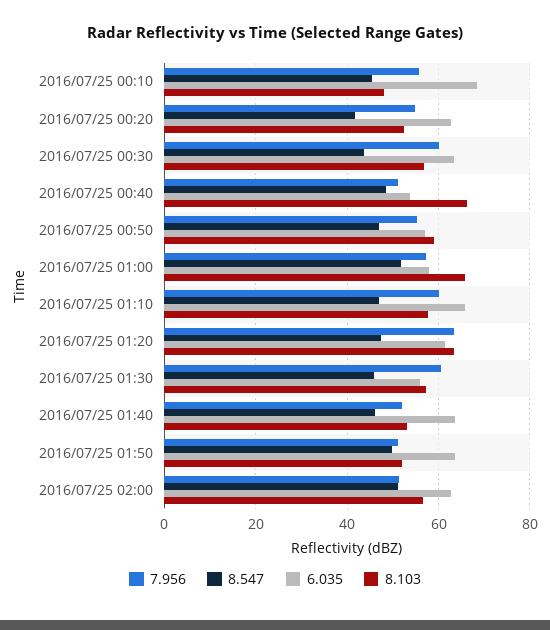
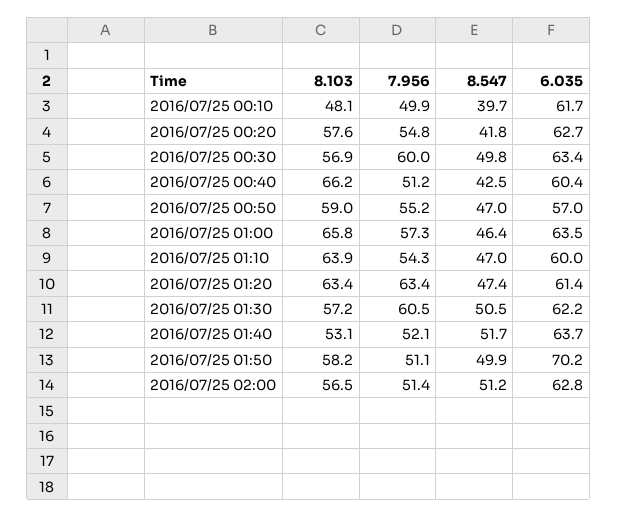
  {
    "7.956": {
-     "2016/07/25 00:10": 56,
+     "2016/07/25 00:10": 49.9,
      "2016/07/25 00:20": 54.8,
      "2016/07/25 00:30": 60,
      "2016/07/25 00:40": 51.2,
      "2016/07/25 00:50": 55.2,
      "2016/07/25 01:00": 57.3,
-     "2016/07/25 01:10": 60,
+     "2016/07/25 01:10": 54.3,
      "2016/07/25 01:20": 63.4,
      "2016/07/25 01:30": 60.5,
      "2016/07/25 01:40": 52.1,
      "2016/07/25 01:50": 51.1,
      "2016/07/25 02:00": 51.4
    },
    "8.547": {
-     "2016/07/25 00:10": 46,
+     "2016/07/25 00:10": 39.7,
      "2016/07/25 00:20": 41.8,
-     "2016/07/25 00:30": 44,
+     "2016/07/25 00:30": 49.8,
-     "2016/07/25 00:40": 48,
+     "2016/07/25 00:40": 42.5,
      "2016/07/25 00:50": 47,
-     "2016/07/25 01:00": 52,
+     "2016/07/25 01:00": 46.4,
      "2016/07/25 01:10": 47,
      "2016/07/25 01:20": 47.4,
-     "2016/07/25 01:30": 46,
+     "2016/07/25 01:30": 50.5,
-     "2016/07/25 01:40": 46,
+     "2016/07/25 01:40": 51.7,
      "2016/07/25 01:50": 49.9,
      "2016/07/25 02:00": 51.2
    },
    "6.035": {
-     "2016/07/25 00:10": 68,
+     "2016/07/25 00:10": 61.7,
      "2016/07/25 00:20": 62.7,
      "2016/07/25 00:30": 63.4,
-     "2016/07/25 00:40": 54,
+     "2016/07/25 00:40": 60.4,
      "2016/07/25 00:50": 57,
-     "2016/07/25 01:00": 58,
+     "2016/07/25 01:00": 63.5,
-     "2016/07/25 01:10": 66,
+     "2016/07/25 01:10": 60,
      "2016/07/25 01:20": 61.4,
-     "2016/07/25 01:30": 56,
+     "2016/07/25 01:30": 62.2,
      "2016/07/25 01:40": 63.7,
-     "2016/07/25 01:50": 64,
+     "2016/07/25 01:50": 70.2,
      "2016/07/25 02:00": 62.8
    },
    "8.103": {
      "2016/07/25 00:10": 48.1,
-     "2016/07/25 00:20": 52,
+     "2016/07/25 00:20": 57.6,
      "2016/07/25 00:30": 56.9,
      "2016/07/25 00:40": 66.2,
      "2016/07/25 00:50": 59,
      "2016/07/25 01:00": 65.8,
-     "2016/07/25 01:10": 58,
+     "2016/07/25 01:10": 63.9,
      "2016/07/25 01:20": 63.4,
      "2016/07/25 01:30": 57.2,
      "2016/07/25 01:40": 53.1,
-     "2016/07/25 01:50": 52,
+     "2016/07/25 01:50": 58.2,
      "2016/07/25 02:00": 56.5
    }
  }

